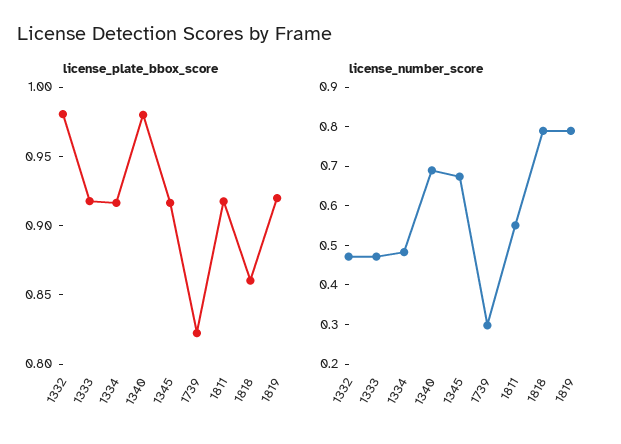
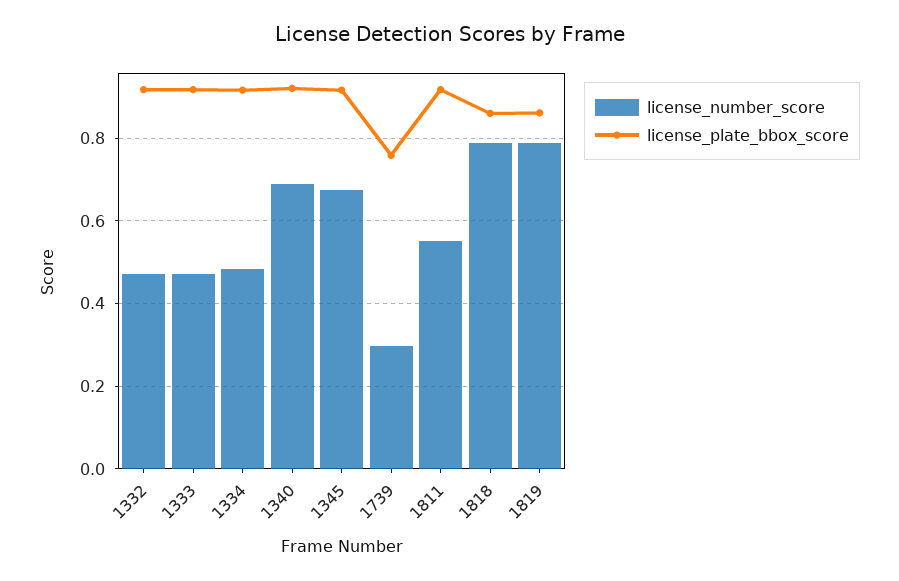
  {
    "license_plate_bbox_score": {
-     "1332": 0.98,
+     "1332": 0.92,
      "1333": 0.92,
      "1334": 0.92,
-     "1340": 0.98,
+     "1340": 0.92,
      "1345": 0.92,
-     "1739": 0.82,
+     "1739": 0.76,
      "1811": 0.92,
      "1818": 0.86,
-     "1819": 0.92
+     "1819": 0.86
    },
    "license_number_score": {
      "1332": 0.48,
      "1333": 0.48,
      "1334": 0.48,
      "1340": 0.68,
      "1345": 0.68,
      "1739": 0.3,
      "1811": 0.56,
      "1818": 0.78,
      "1819": 0.78
    }
  }

